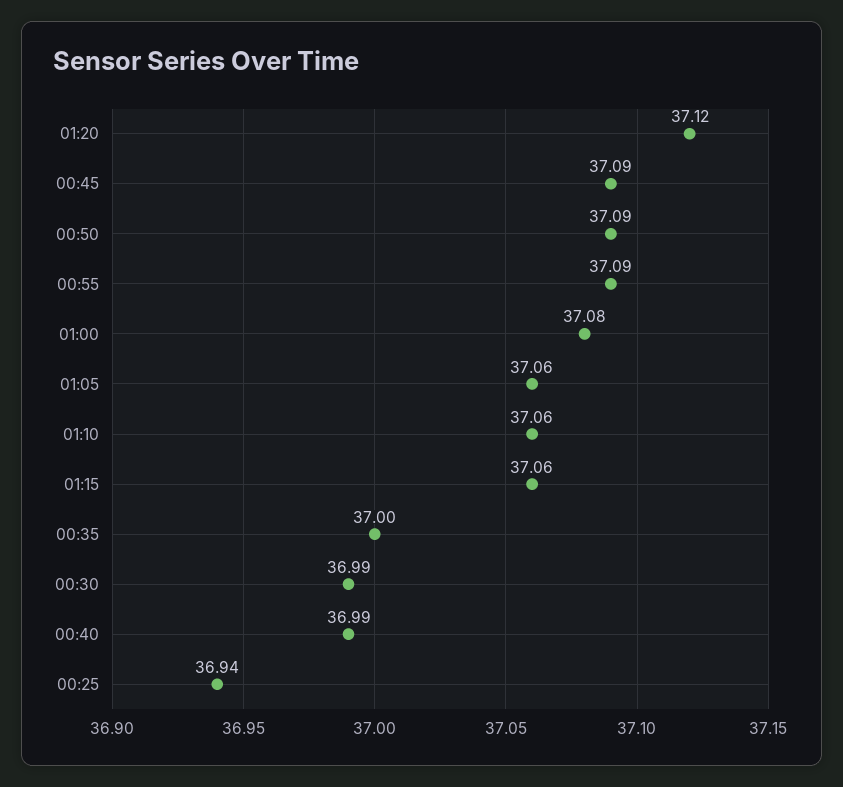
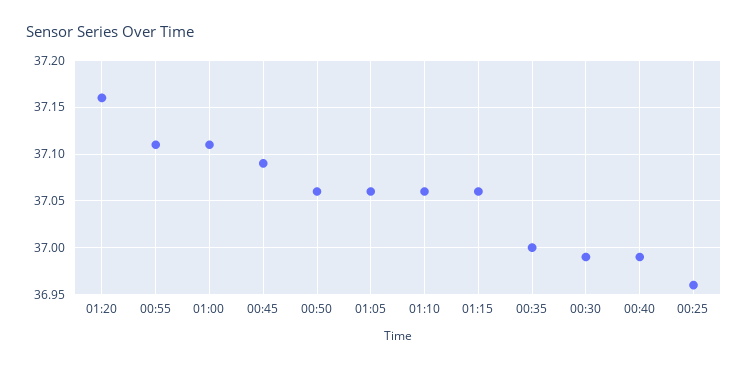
  {
-   "01:20": 37.12,
+   "01:20": 37.16,
    "00:45": 37.09,
-   "00:50": 37.09,
+   "00:50": 37.06,
-   "00:55": 37.09,
+   "00:55": 37.11,
-   "01:00": 37.08,
+   "01:00": 37.11,
    "01:05": 37.06,
    "01:10": 37.06,
    "01:15": 37.06,
    "00:35": 37,
    "00:30": 36.99,
    "00:40": 36.99,
-   "00:25": 36.94
+   "00:25": 36.96
  }

